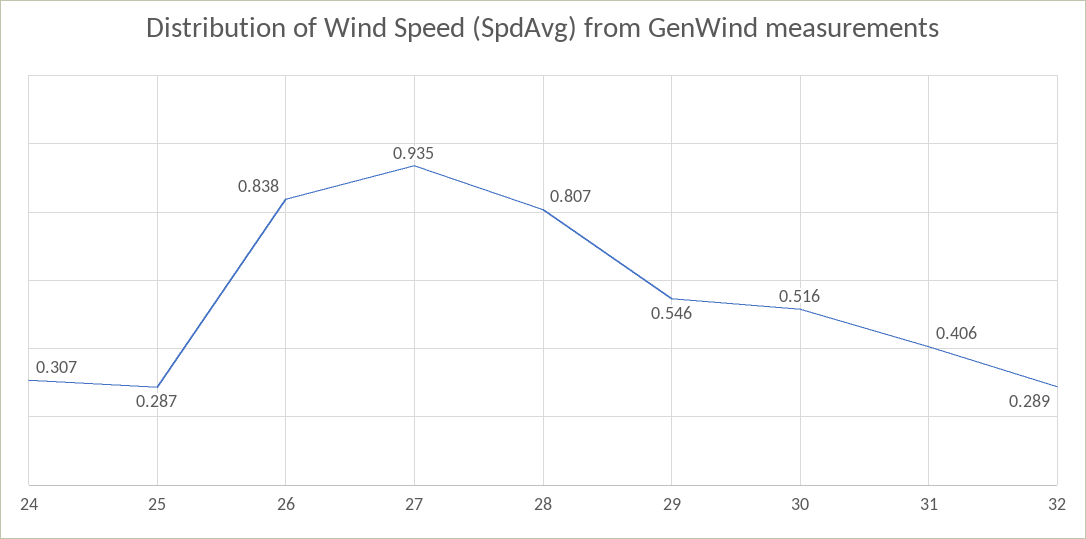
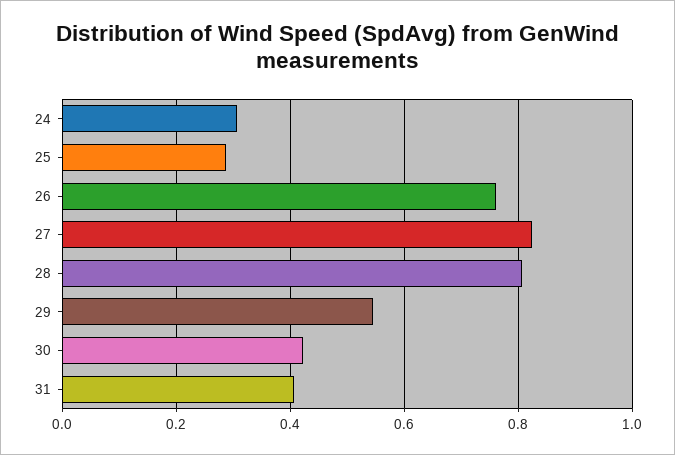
  {
    "24": 0.307,
    "25": 0.287,
-   "26": 0.838,
+   "26": 0.76,
-   "27": 0.935,
+   "27": 0.82,
    "28": 0.807,
    "29": 0.546,
-   "30": 0.516,
+   "30": 0.42,
-   "31": 0.406,
+   "31": 0.406
-   "32": 0.289
  }

